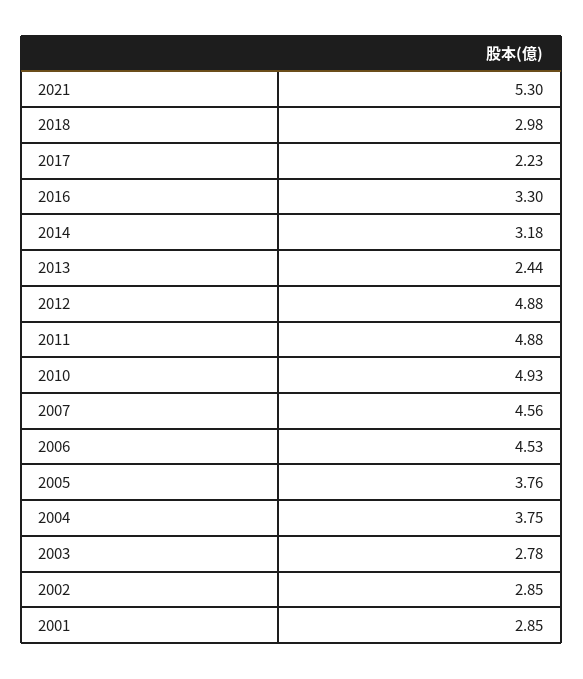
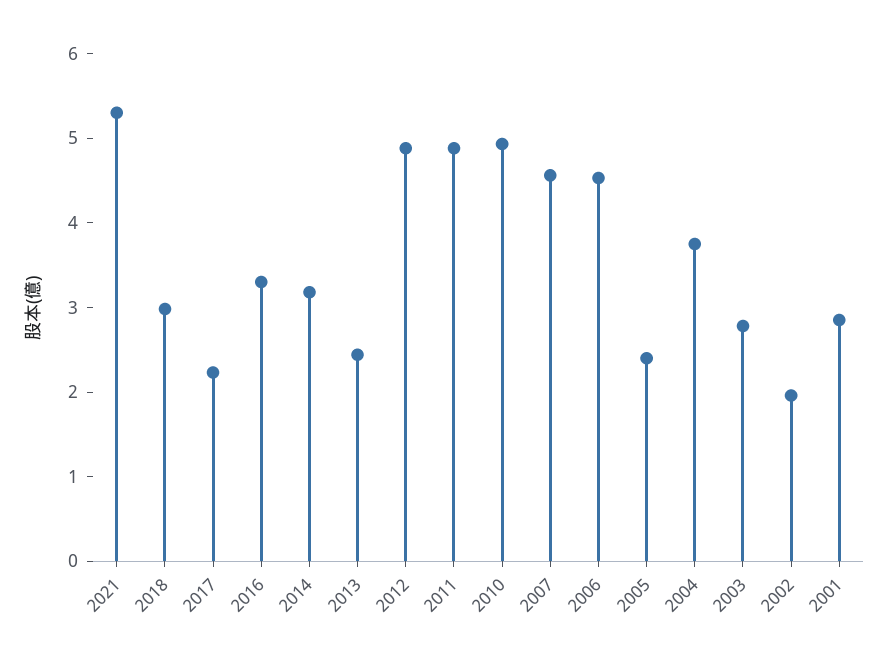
  {
    "2021": 5.3,
    "2018": 2.98,
    "2017": 2.23,
    "2016": 3.3,
    "2014": 3.18,
    "2013": 2.44,
    "2012": 4.88,
    "2011": 4.88,
    "2010": 4.93,
    "2007": 4.56,
    "2006": 4.53,
-   "2005": 3.76,
+   "2005": 2.4,
    "2004": 3.75,
    "2003": 2.78,
-   "2002": 2.85,
+   "2002": 2,
    "2001": 2.85
  }

